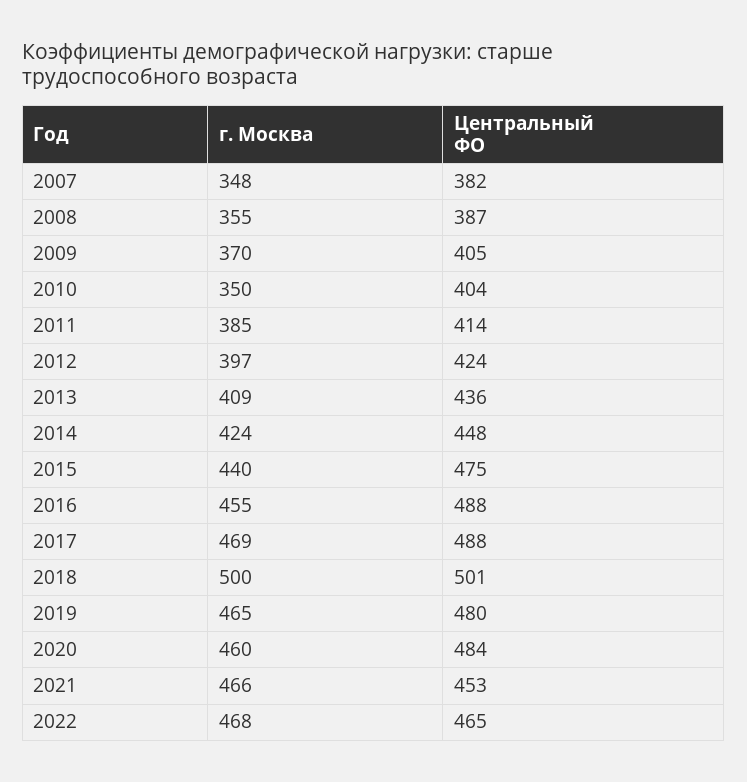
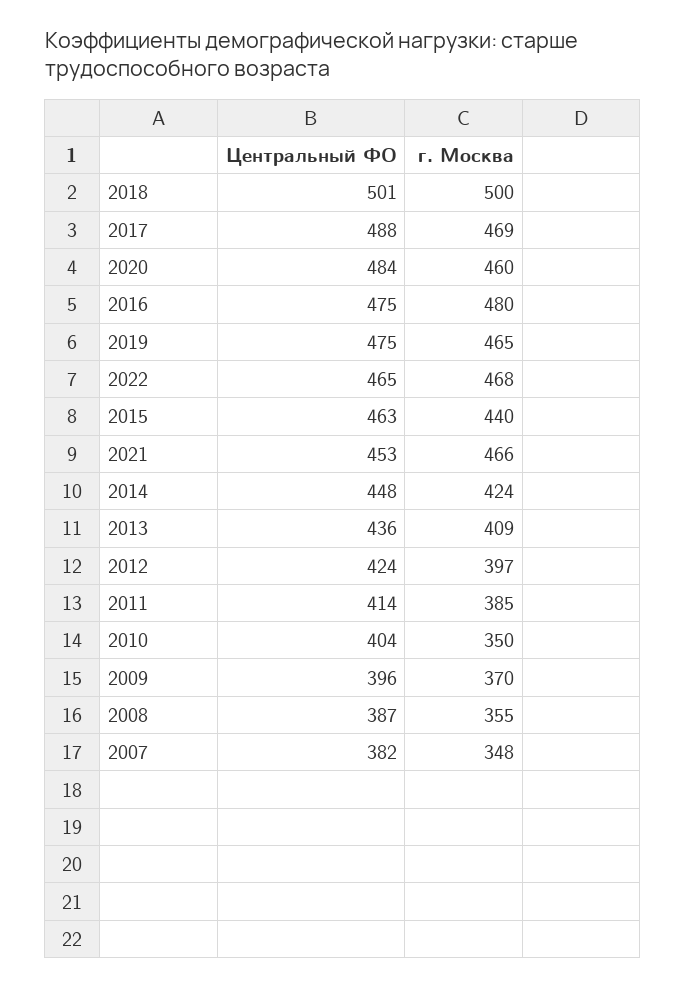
  {
    "г. Москва": {
      "2007": 348,
      "2008": 355,
      "2009": 370,
      "2010": 350,
      "2011": 385,
      "2012": 397,
      "2013": 409,
      "2014": 424,
      "2015": 440,
-     "2016": 455,
+     "2016": 480,
      "2017": 469,
      "2018": 500,
      "2019": 465,
      "2020": 460,
      "2021": 466,
      "2022": 468
    },
    "Центральный ФО": {
      "2007": 382,
      "2008": 387,
-     "2009": 405,
+     "2009": 396,
      "2010": 404,
      "2011": 414,
      "2012": 424,
      "2013": 436,
      "2014": 448,
-     "2015": 475,
+     "2015": 463,
-     "2016": 488,
+     "2016": 475,
      "2017": 488,
      "2018": 501,
-     "2019": 480,
+     "2019": 475,
      "2020": 484,
      "2021": 453,
      "2022": 465
    }
  }

